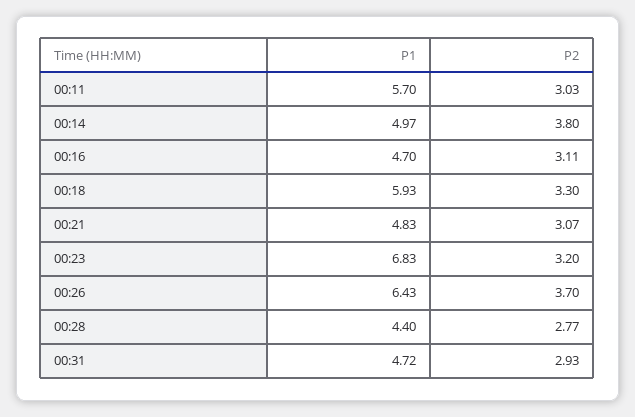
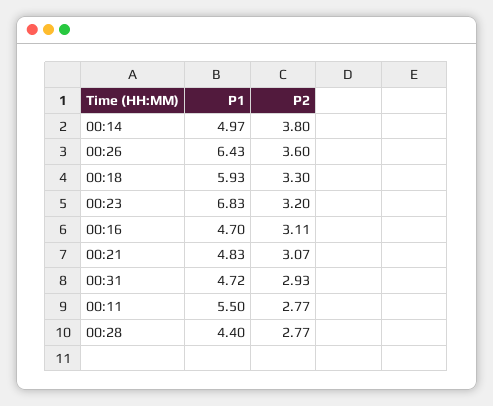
  {
    "P1": {
-     "00:11": 5.7,
+     "00:11": 5.5,
      "00:14": 4.97,
      "00:16": 4.7,
      "00:18": 5.93,
      "00:21": 4.83,
      "00:23": 6.83,
      "00:26": 6.43,
      "00:28": 4.4,
      "00:31": 4.72
    },
    "P2": {
-     "00:11": 3.03,
+     "00:11": 2.77,
      "00:14": 3.8,
      "00:16": 3.11,
      "00:18": 3.3,
      "00:21": 3.07,
      "00:23": 3.2,
-     "00:26": 3.7,
+     "00:26": 3.6,
      "00:28": 2.77,
      "00:31": 2.93
    }
  }

